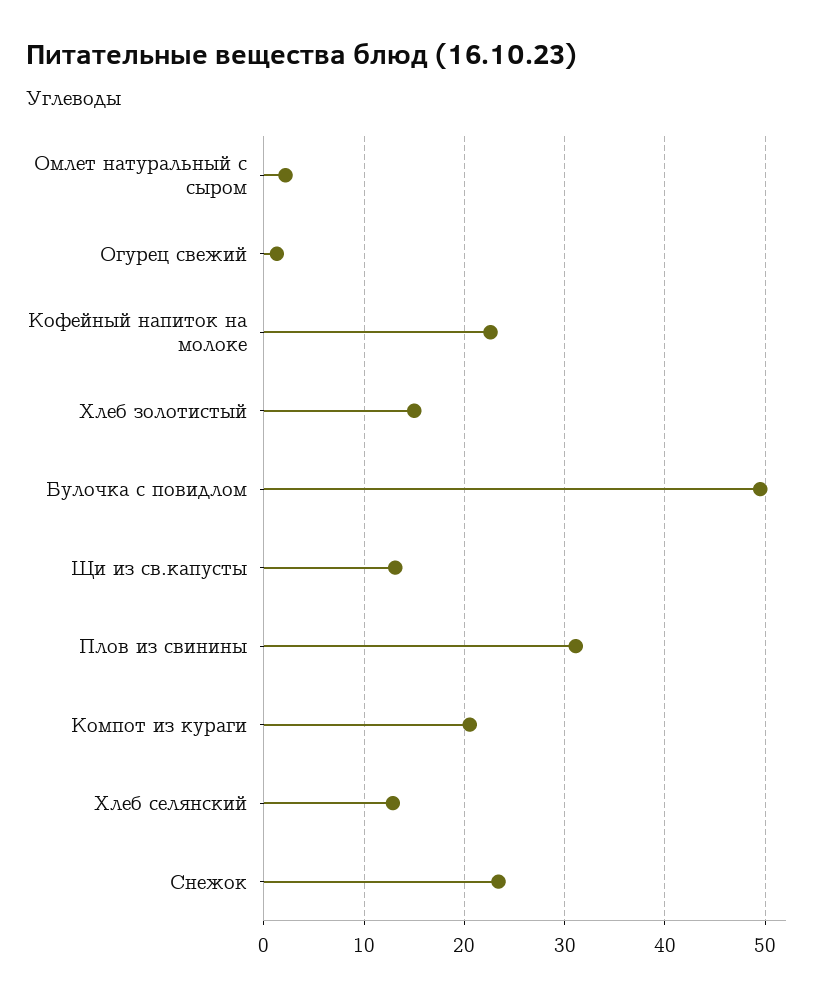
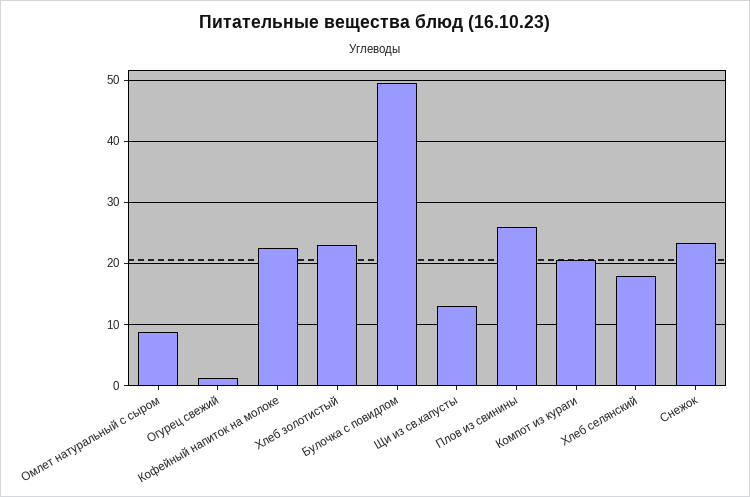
  {
-   "Омлет натуральный с сыром": 2,
+   "Омлет натуральный с сыром": 9,
    "Огурец свежий": 1,
    "Кофейный напиток на молоке": 23,
-   "Хлеб золотистый": 15,
+   "Хлеб золотистый": 23,
    "Булочка с повидлом": 50,
    "Щи из св.капусты": 13,
-   "Плов из свинины": 31,
+   "Плов из свинины": 26,
    "Компот из кураги": 21,
-   "Хлеб селянский": 13,
+   "Хлеб селянский": 18,
    "Снежок": 23
  }

